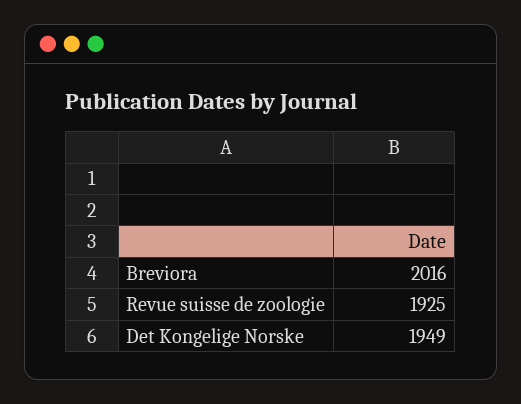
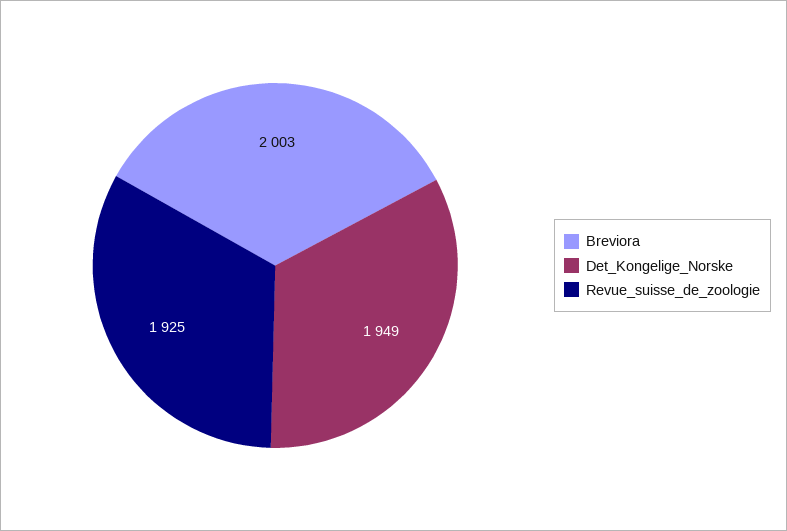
  {
-   "Breviora": 2016,
+   "Breviora": 2003,
    "Revue suisse de zoologie": 1925,
    "Det Kongelige Norske": 1949
  }

